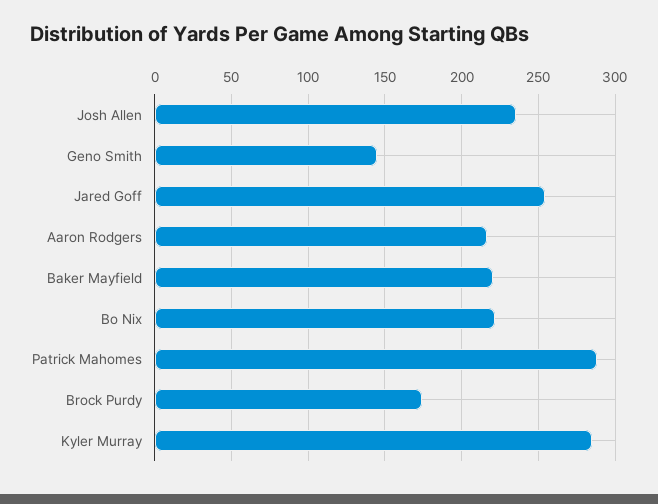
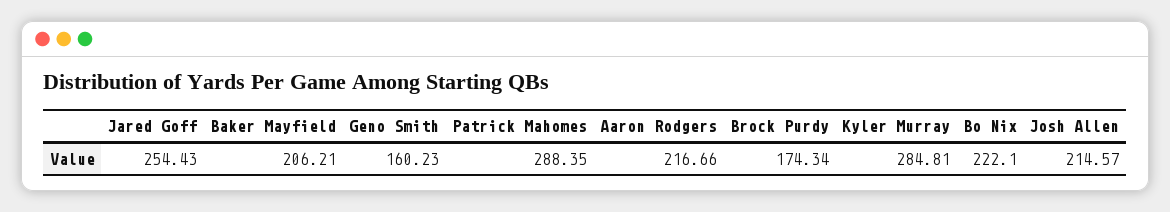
  {
-   "Josh Allen": 235,
+   "Josh Allen": 214.57,
-   "Geno Smith": 145,
+   "Geno Smith": 160.23,
    "Jared Goff": 254.43,
    "Aaron Rodgers": 216.66,
-   "Baker Mayfield": 220,
+   "Baker Mayfield": 206.21,
    "Bo Nix": 222.1,
    "Patrick Mahomes": 288.35,
    "Brock Purdy": 174.34,
    "Kyler Murray": 284.81
  }

